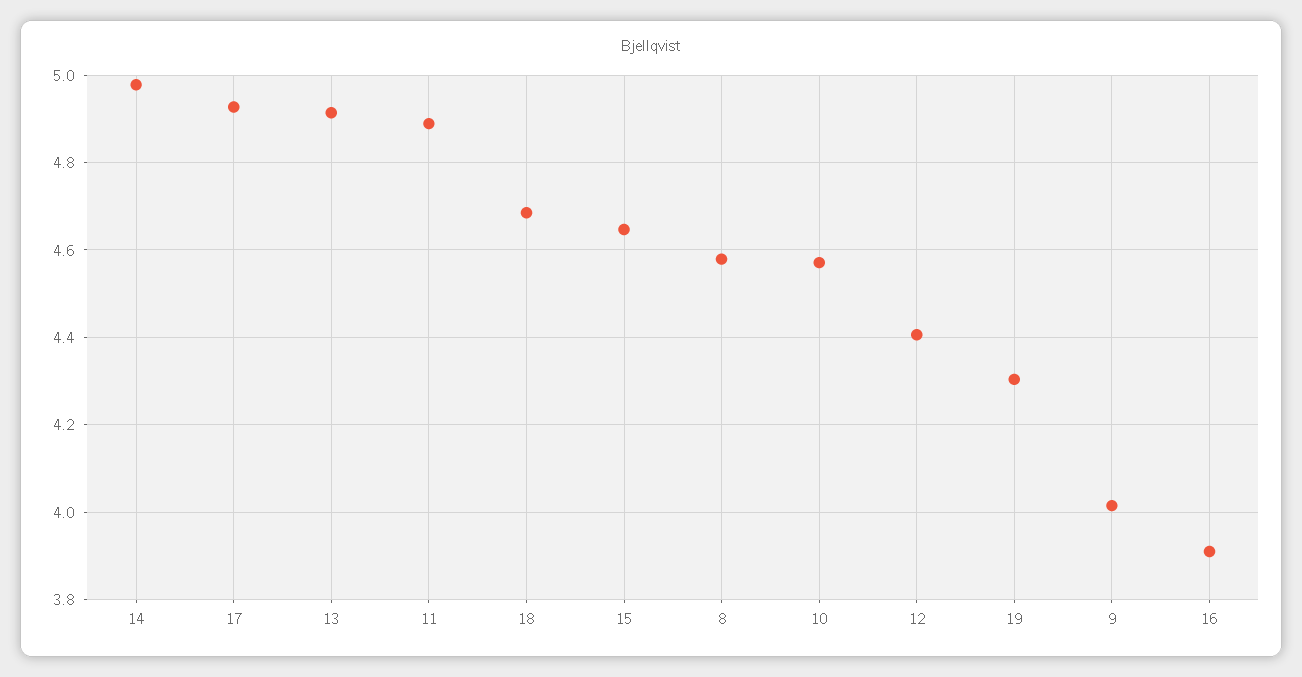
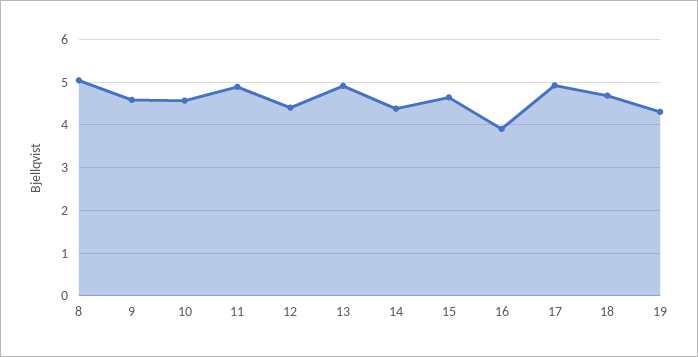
  {
-   "14": 4.98,
+   "14": 4.4,
    "17": 4.92,
    "13": 4.92,
    "11": 4.88,
    "18": 4.68,
    "15": 4.64,
-   "8": 4.58,
+   "8": 5,
    "10": 4.58,
    "12": 4.4,
    "19": 4.3,
-   "9": 4.02,
+   "9": 4.6,
    "16": 3.92
  }

